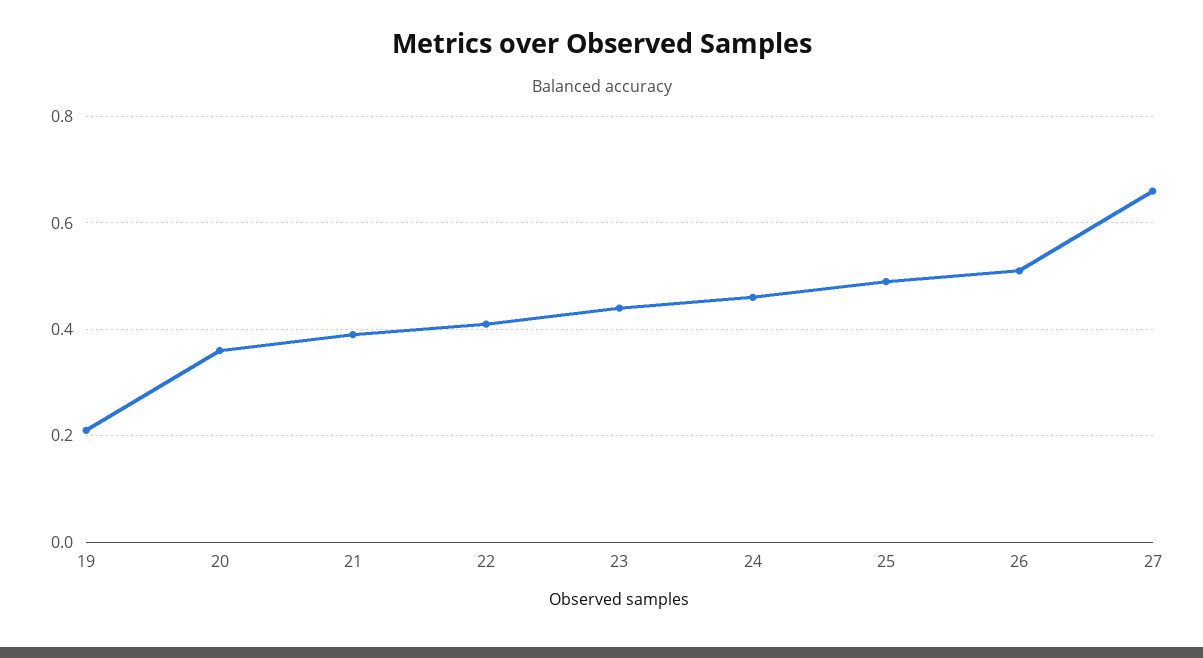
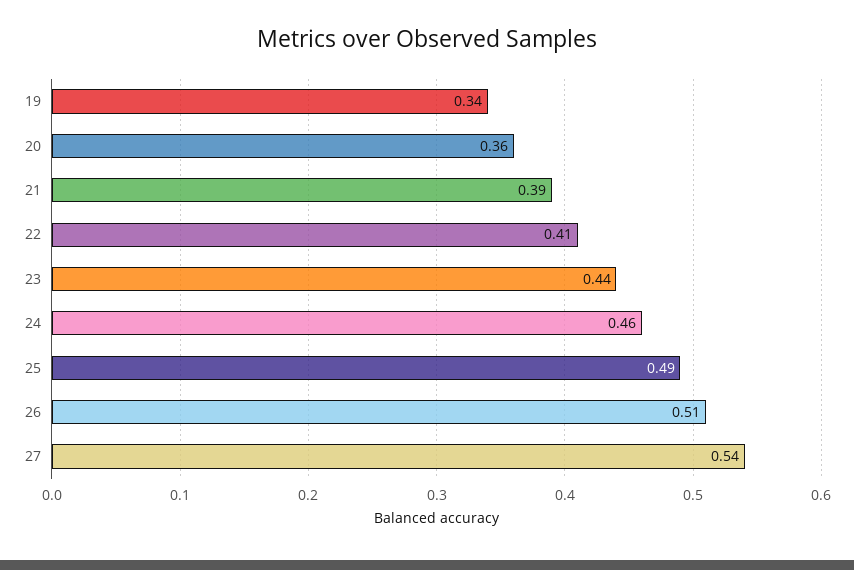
  {
-   "19": 0.2,
+   "19": 0.34,
    "20": 0.36,
    "21": 0.39,
    "22": 0.41,
    "23": 0.44,
    "24": 0.46,
    "25": 0.49,
    "26": 0.51,
-   "27": 0.65
+   "27": 0.54
  }

